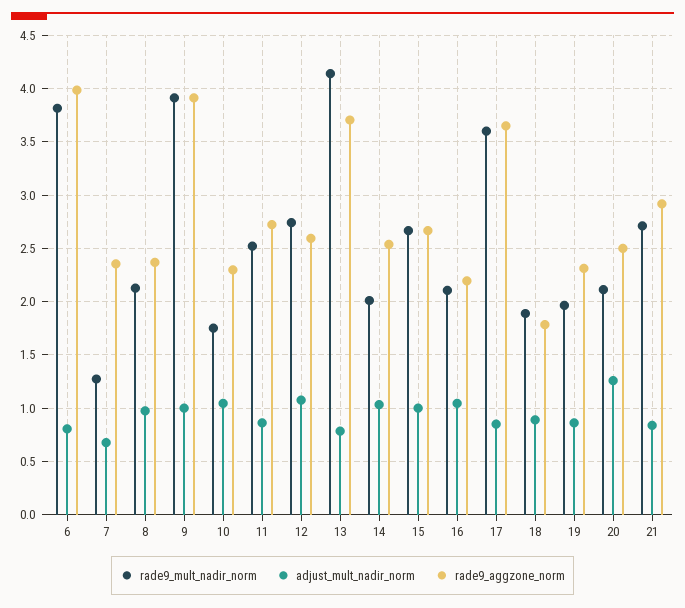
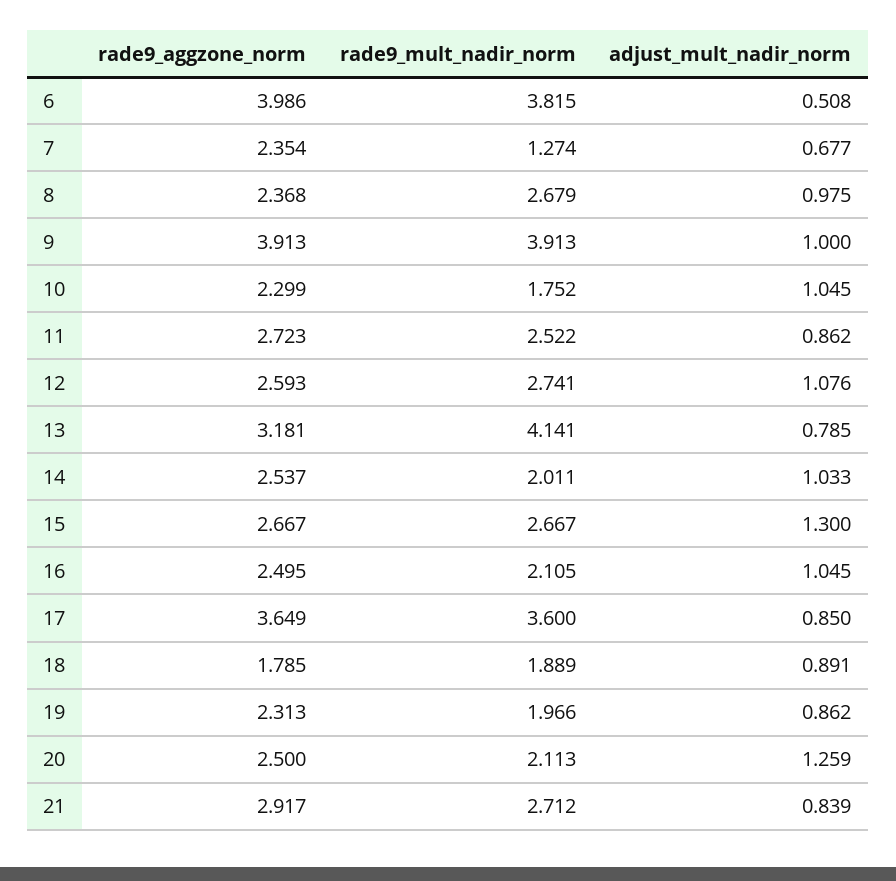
  {
    "rade9_mult_nadir_norm": {
      "6": 3.815,
      "7": 1.274,
-     "8": 2.1,
+     "8": 2.679,
      "9": 3.913,
      "10": 1.752,
      "11": 2.522,
      "12": 2.741,
      "13": 4.141,
      "14": 2.011,
      "15": 2.667,
      "16": 2.105,
      "17": 3.6,
      "18": 1.889,
      "19": 1.966,
      "20": 2.113,
      "21": 2.712
    },
    "adjust_mult_nadir_norm": {
-     "6": 0.8,
+     "6": 0.508,
      "7": 0.677,
      "8": 0.975,
      "9": 1,
      "10": 1.045,
      "11": 0.862,
      "12": 1.076,
      "13": 0.785,
      "14": 1.033,
-     "15": 1,
+     "15": 1.3,
      "16": 1.045,
      "17": 0.85,
      "18": 0.891,
      "19": 0.862,
      "20": 1.259,
      "21": 0.839
    },
    "rade9_aggzone_norm": {
      "6": 3.986,
      "7": 2.354,
      "8": 2.368,
      "9": 3.913,
      "10": 2.299,
      "11": 2.723,
      "12": 2.593,
-     "13": 3.7,
+     "13": 3.181,
      "14": 2.537,
      "15": 2.667,
-     "16": 2.2,
+     "16": 2.495,
      "17": 3.649,
      "18": 1.785,
      "19": 2.313,
      "20": 2.5,
      "21": 2.917
    }
  }

